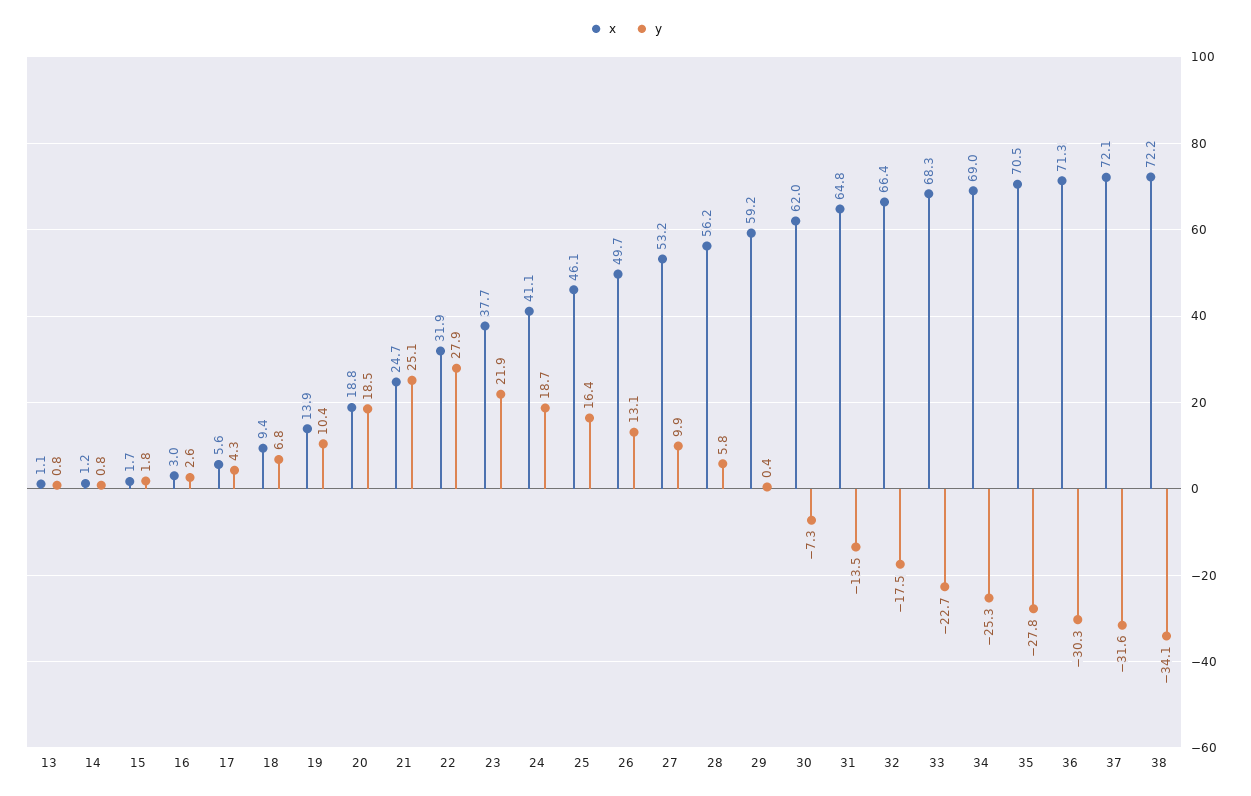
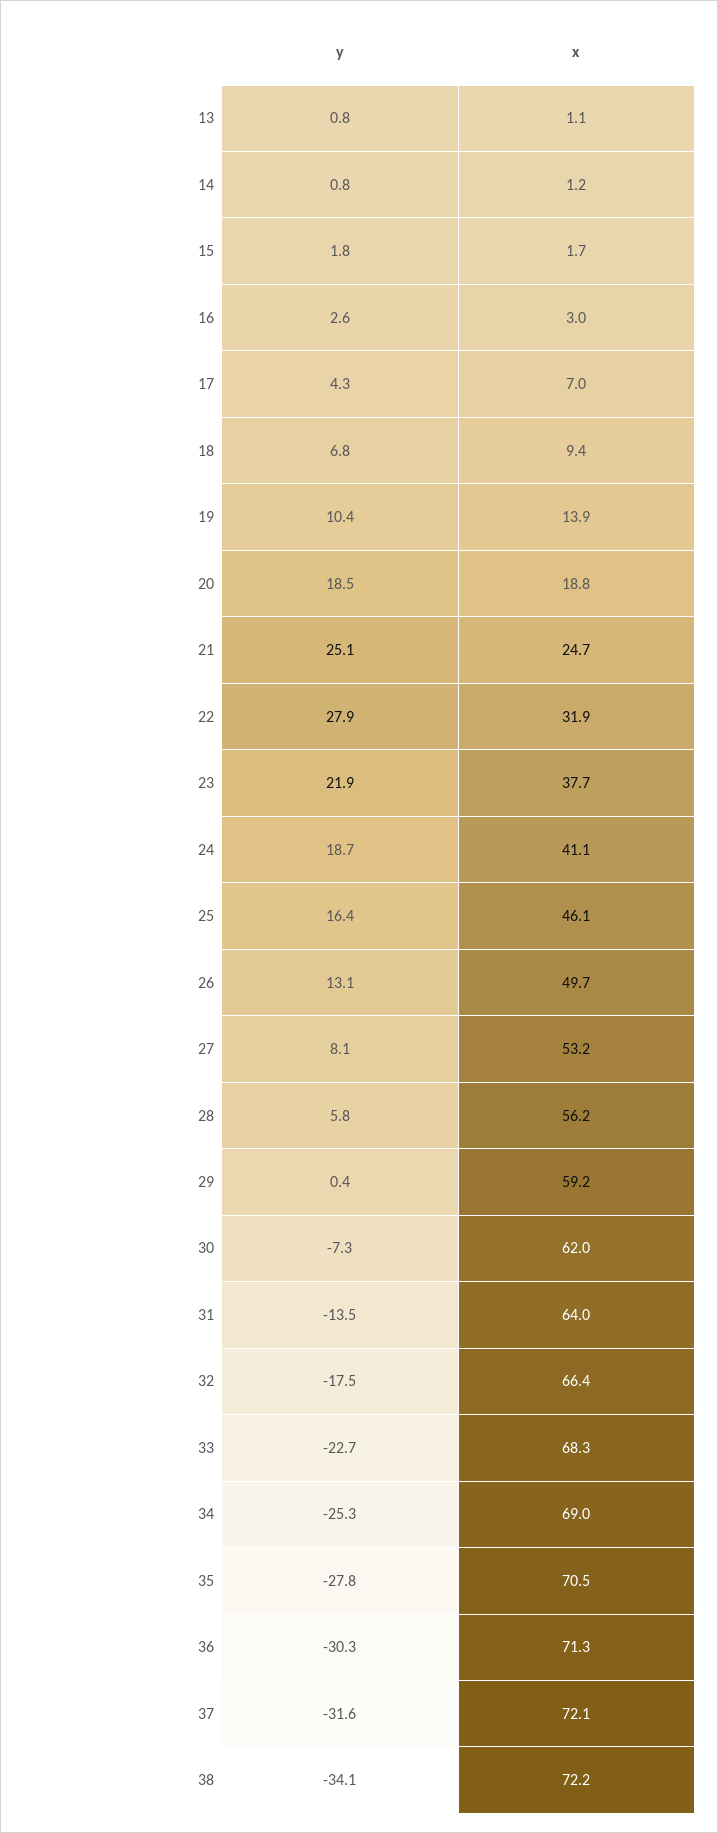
  {
    "x": {
      "13": 1.1,
      "14": 1.2,
      "15": 1.7,
      "16": 3,
-     "17": 5.6,
+     "17": 7,
      "18": 9.4,
      "19": 13.9,
      "20": 18.8,
      "21": 24.7,
      "22": 31.9,
      "23": 37.7,
      "24": 41.1,
      "25": 46.1,
      "26": 49.7,
      "27": 53.2,
      "28": 56.2,
      "29": 59.2,
      "30": 62,
-     "31": 64.8,
+     "31": 64,
      "32": 66.4,
      "33": 68.3,
      "34": 69,
      "35": 70.5,
      "36": 71.3,
      "37": 72.1,
      "38": 72.2
    },
    "y": {
      "13": 0.8,
      "14": 0.8,
      "15": 1.8,
      "16": 2.6,
      "17": 4.3,
      "18": 6.8,
      "19": 10.4,
      "20": 18.5,
      "21": 25.1,
      "22": 27.9,
      "23": 21.9,
      "24": 18.7,
      "25": 16.4,
      "26": 13.1,
-     "27": 9.9,
+     "27": 8.1,
      "28": 5.8,
      "29": 0.4,
      "30": -7.3,
      "31": -13.5,
      "32": -17.5,
      "33": -22.7,
      "34": -25.3,
      "35": -27.8,
      "36": -30.3,
      "37": -31.6,
      "38": -34.1
    }
  }

